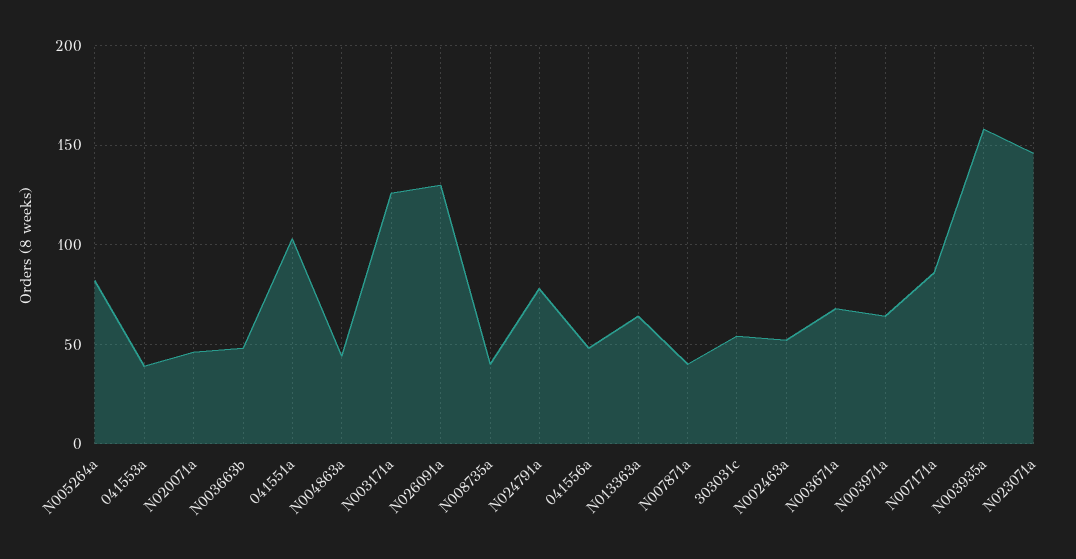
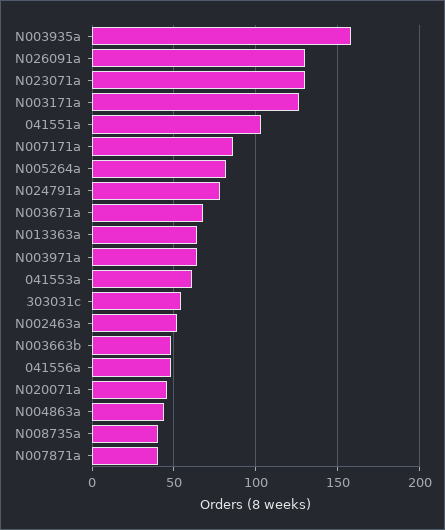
  {
    "N005264a": 80,
-   "041553a": 40,
+   "041553a": 60,
    "N020071a": 45,
    "N003663b": 50,
    "041551a": 105,
    "N004863a": 45,
    "N003171a": 125,
    "N026091a": 130,
    "N008735a": 40,
    "N024791a": 80,
    "041556a": 50,
    "N013363a": 65,
    "N007871a": 40,
    "303031c": 55,
    "N002463a": 50,
    "N003671a": 70,
    "N003971a": 65,
    "N007171a": 85,
    "N003935a": 160,
-   "N023071a": 145
+   "N023071a": 130
  }

